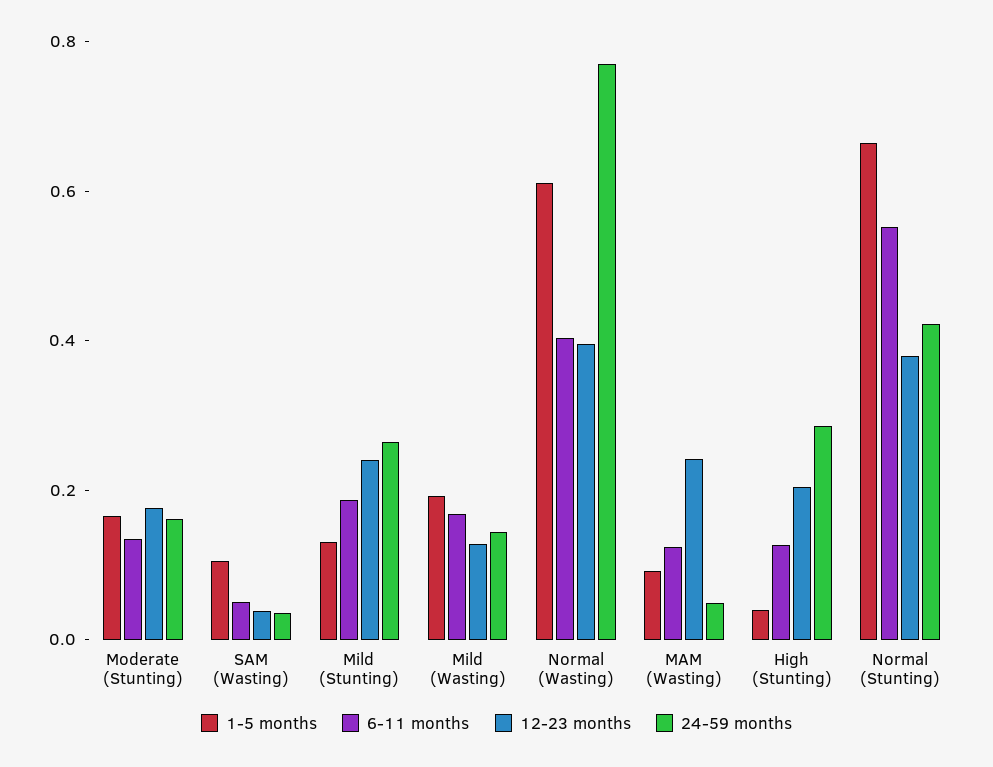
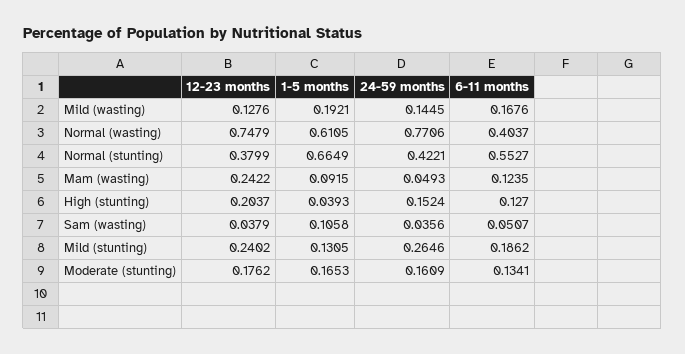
  {
    "1-5 months": {
      "Moderate (Stunting)": 0.1653,
      "SAM (Wasting)": 0.1058,
      "Mild (Stunting)": 0.1305,
      "Mild (Wasting)": 0.1921,
      "Normal (Wasting)": 0.6105,
      "MAM (Wasting)": 0.0915,
      "High (Stunting)": 0.0393,
      "Normal (Stunting)": 0.6649
    },
    "6-11 months": {
      "Moderate (Stunting)": 0.1341,
      "SAM (Wasting)": 0.0507,
      "Mild (Stunting)": 0.1862,
      "Mild (Wasting)": 0.1676,
      "Normal (Wasting)": 0.4037,
      "MAM (Wasting)": 0.1235,
      "High (Stunting)": 0.127,
      "Normal (Stunting)": 0.5527
    },
    "12-23 months": {
      "Moderate (Stunting)": 0.1762,
      "SAM (Wasting)": 0.0379,
      "Mild (Stunting)": 0.2402,
      "Mild (Wasting)": 0.1276,
-     "Normal (Wasting)": 0.4,
+     "Normal (Wasting)": 0.7479,
      "MAM (Wasting)": 0.2422,
      "High (Stunting)": 0.2037,
      "Normal (Stunting)": 0.3799
    },
    "24-59 months": {
      "Moderate (Stunting)": 0.1609,
      "SAM (Wasting)": 0.0356,
      "Mild (Stunting)": 0.2646,
      "Mild (Wasting)": 0.1445,
      "Normal (Wasting)": 0.7706,
      "MAM (Wasting)": 0.0493,
-     "High (Stunting)": 0.3,
+     "High (Stunting)": 0.1524,
      "Normal (Stunting)": 0.4221
    }
  }

